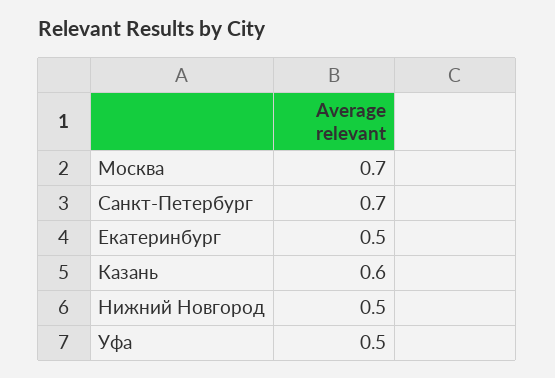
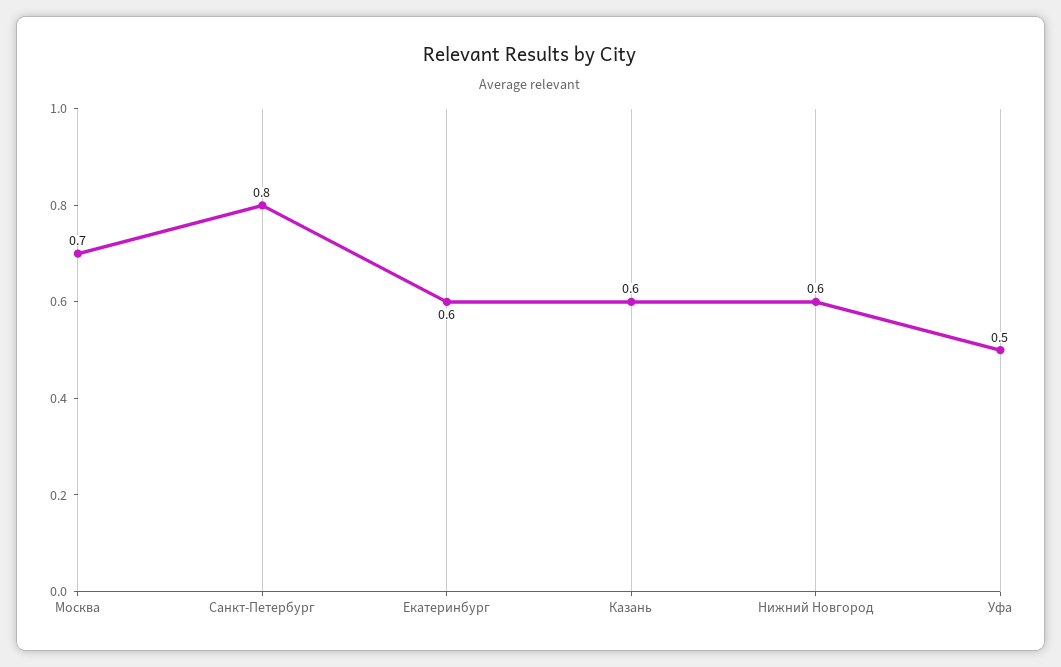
  {
    "Москва": 0.7,
-   "Санкт-Петербург": 0.7,
+   "Санкт-Петербург": 0.8,
-   "Екатеринбург": 0.5,
+   "Екатеринбург": 0.6,
    "Казань": 0.6,
-   "Нижний Новгород": 0.5,
+   "Нижний Новгород": 0.6,
    "Уфа": 0.5
  }

